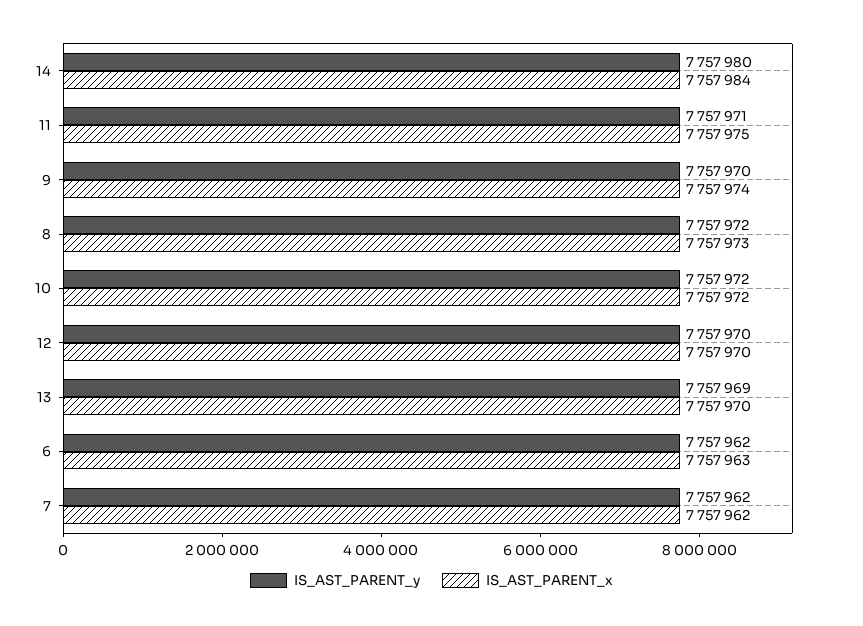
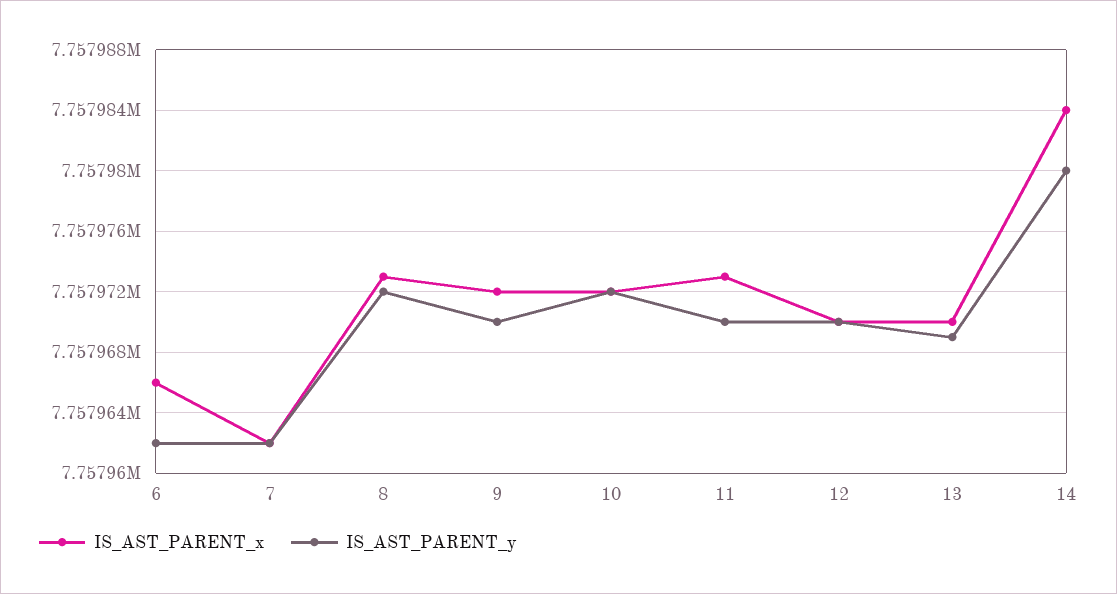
  {
    "IS_AST_PARENT_y": {
      "14": 7757980,
-     "11": 7757971,
+     "11": 7757970,
      "9": 7757970,
      "8": 7757972,
      "10": 7757972,
      "12": 7757970,
      "13": 7757969,
      "6": 7757962,
      "7": 7757962
    },
    "IS_AST_PARENT_x": {
      "14": 7757984,
-     "11": 7757975,
+     "11": 7757973,
-     "9": 7757974,
+     "9": 7757972,
      "8": 7757973,
      "10": 7757972,
      "12": 7757970,
      "13": 7757970,
-     "6": 7757963,
+     "6": 7757966,
      "7": 7757962
    }
  }

